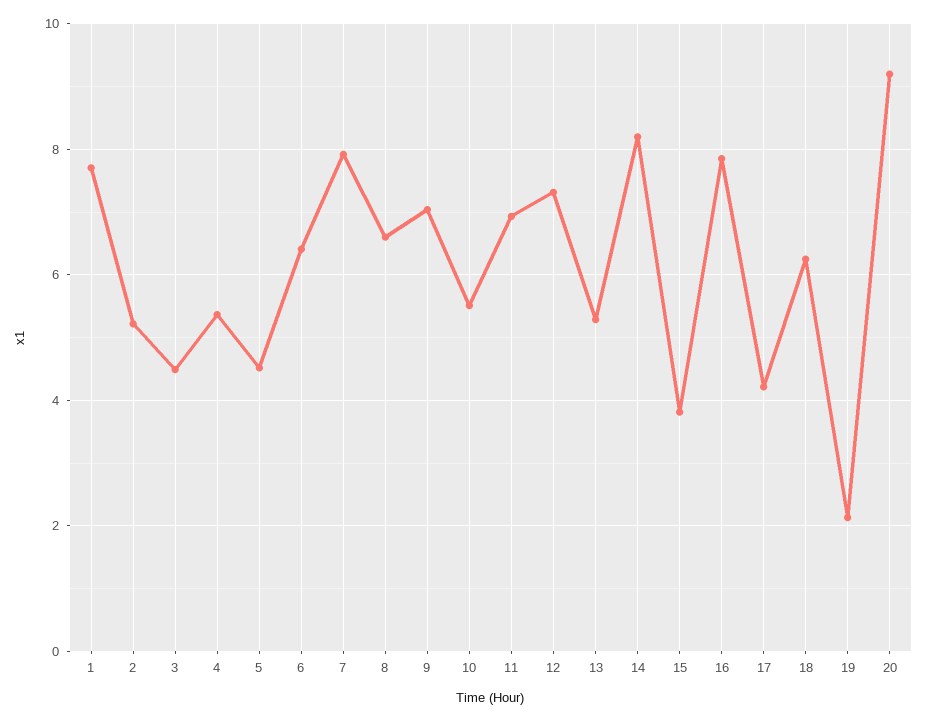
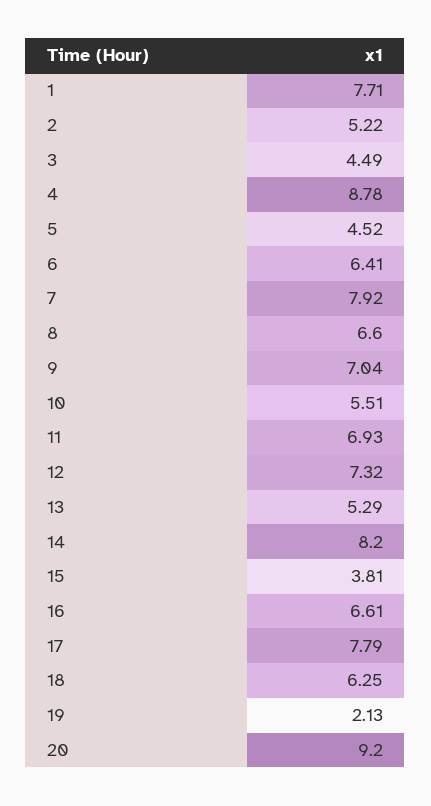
  {
    "1": 7.71,
    "2": 5.22,
    "3": 4.49,
-   "4": 5.4,
+   "4": 8.78,
    "5": 4.52,
    "6": 6.41,
    "7": 7.92,
    "8": 6.6,
    "9": 7.04,
    "10": 5.51,
    "11": 6.93,
    "12": 7.32,
    "13": 5.29,
    "14": 8.2,
    "15": 3.81,
-   "16": 7.8,
+   "16": 6.61,
-   "17": 4.2,
+   "17": 7.79,
    "18": 6.25,
    "19": 2.13,
    "20": 9.2
  }

